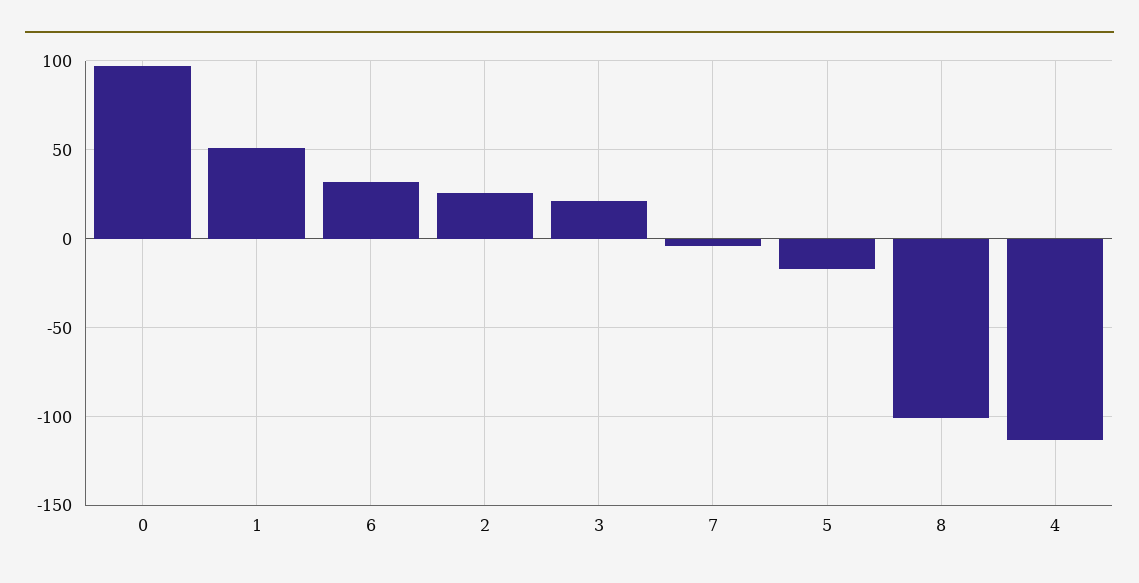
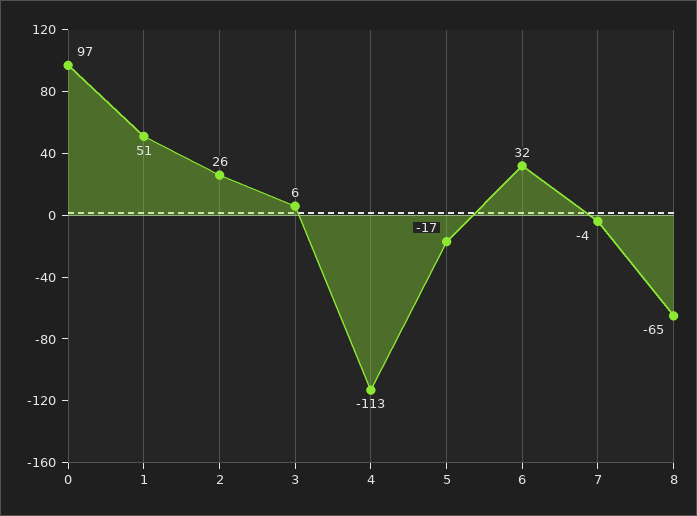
  {
    "0": 97,
    "1": 51,
    "6": 32,
    "2": 26,
-   "3": 20,
+   "3": 6,
    "7": -4,
    "5": -17,
-   "8": -100,
+   "8": -65,
    "4": -113
  }

